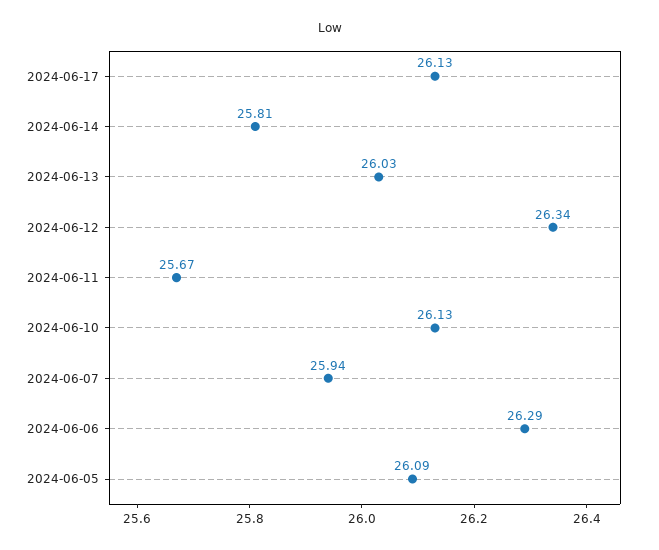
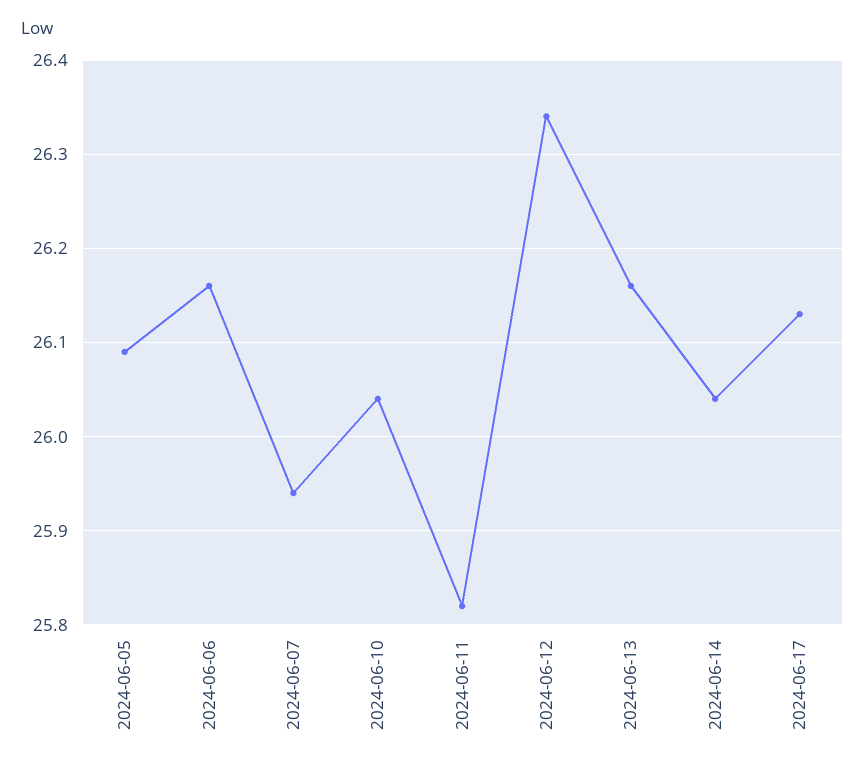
  {
    "2024-06-17": 26.13,
-   "2024-06-14": 25.81,
+   "2024-06-14": 26.04,
-   "2024-06-13": 26.03,
+   "2024-06-13": 26.16,
    "2024-06-12": 26.34,
-   "2024-06-11": 25.67,
+   "2024-06-11": 25.82,
-   "2024-06-10": 26.13,
+   "2024-06-10": 26.04,
    "2024-06-07": 25.94,
-   "2024-06-06": 26.29,
+   "2024-06-06": 26.16,
    "2024-06-05": 26.09
  }

